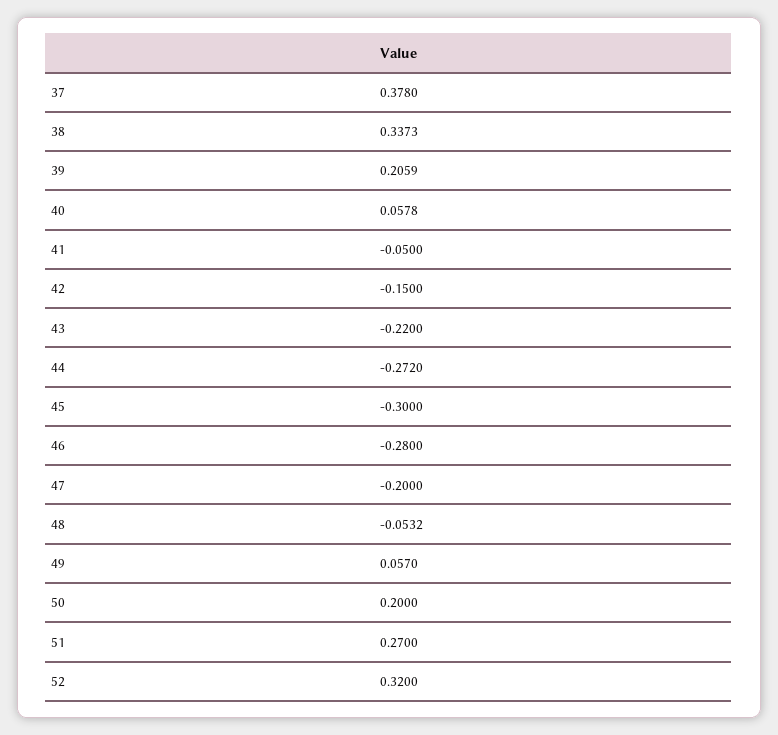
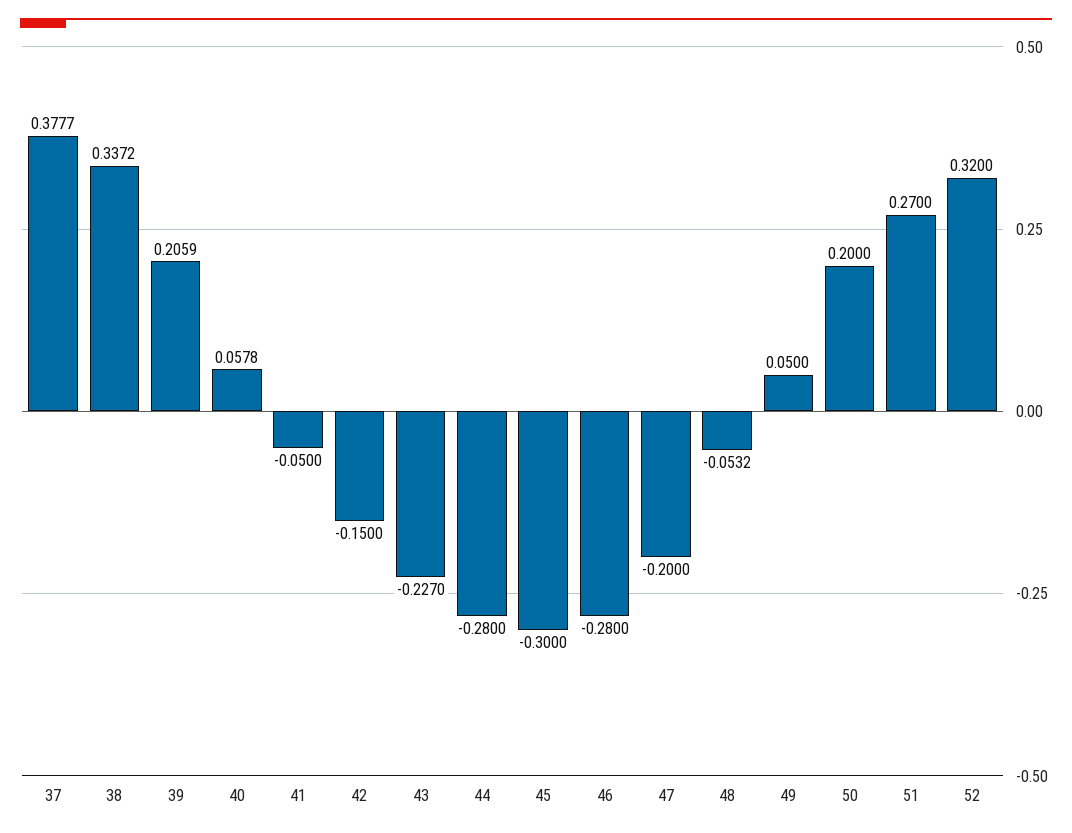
  {
-   "37": 0.378,
+   "37": 0.3777,
-   "38": 0.3373,
+   "38": 0.3372,
    "39": 0.2059,
    "40": 0.0578,
    "41": -0.05,
    "42": -0.15,
-   "43": -0.22,
+   "43": -0.227,
-   "44": -0.272,
+   "44": -0.28,
    "45": -0.3,
    "46": -0.28,
    "47": -0.2,
    "48": -0.0532,
-   "49": 0.057,
+   "49": 0.05,
    "50": 0.2,
    "51": 0.27,
    "52": 0.32
  }

